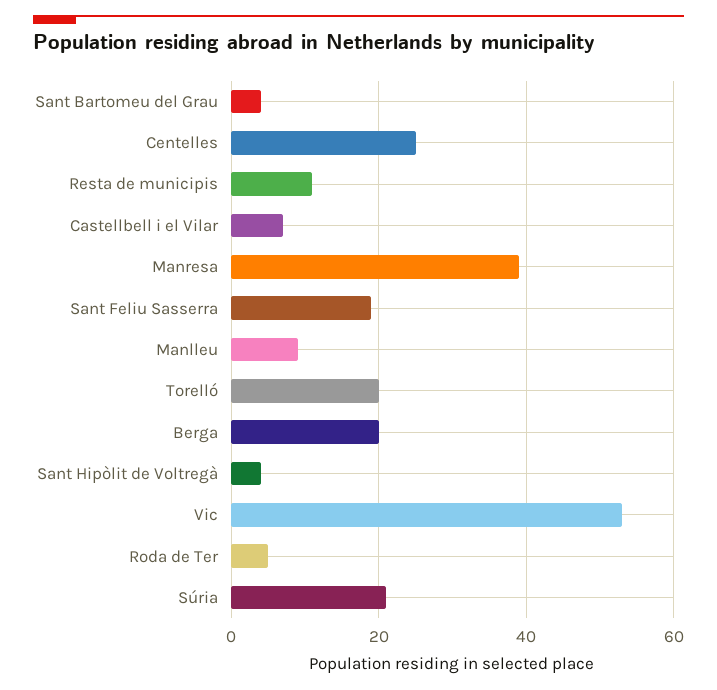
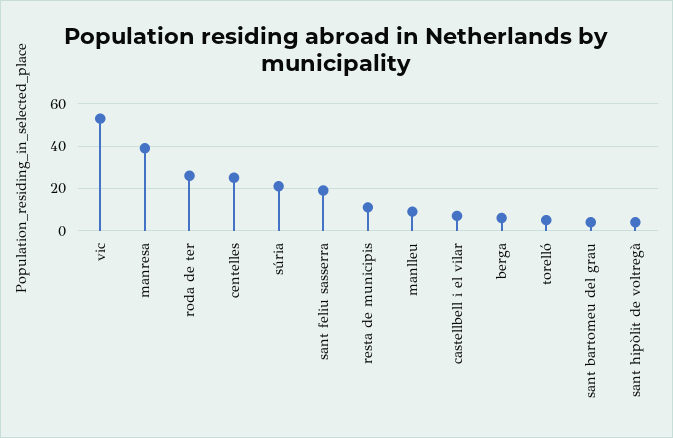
  {
    "Sant Bartomeu del Grau": 5,
    "Centelles": 25,
    "Resta de municipis": 10,
    "Castellbell i el Vilar": 5,
    "Manresa": 40,
    "Sant Feliu Sasserra": 20,
    "Manlleu": 10,
-   "Torelló": 20,
+   "Torelló": 5,
-   "Berga": 20,
+   "Berga": 5,
    "Sant Hipòlit de Voltregà": 5,
    "Vic": 55,
-   "Roda de Ter": 5,
+   "Roda de Ter": 25,
    "Súria": 20
  }

